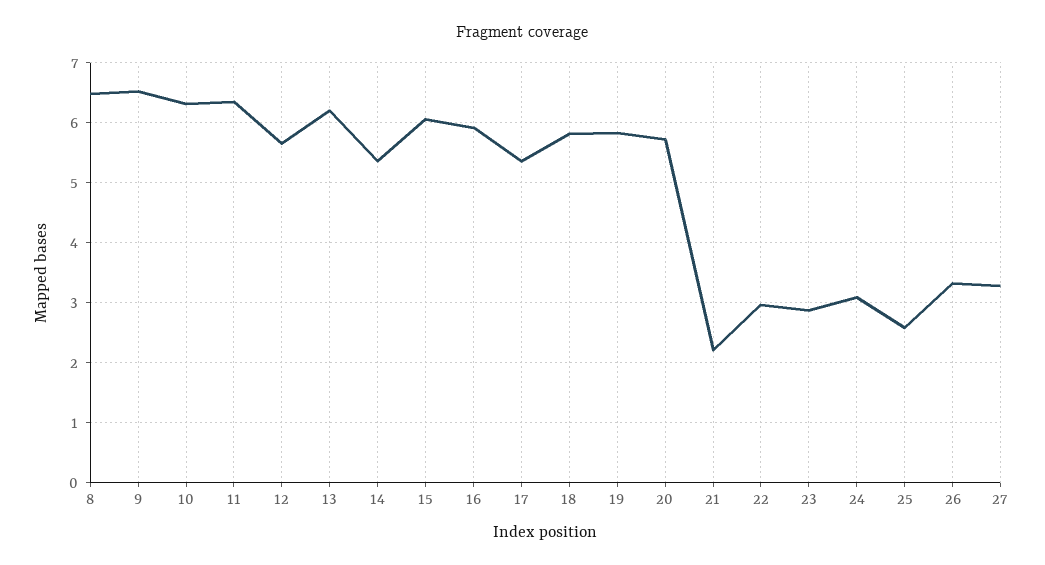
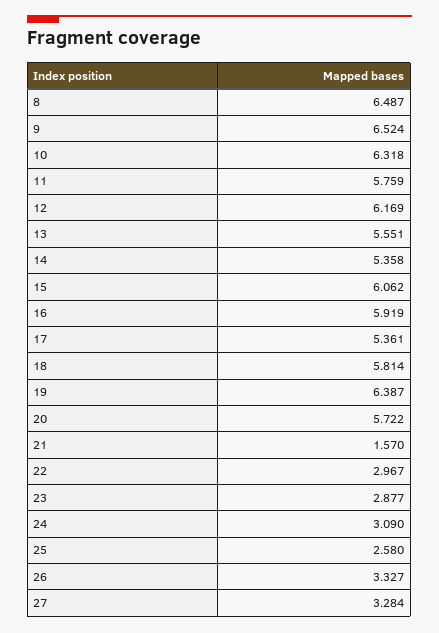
  {
    "8": 6.487,
    "9": 6.524,
    "10": 6.318,
-   "11": 6.4,
+   "11": 5.759,
-   "12": 5.6,
+   "12": 6.169,
-   "13": 6.2,
+   "13": 5.551,
    "14": 5.358,
    "15": 6.062,
    "16": 5.919,
    "17": 5.361,
    "18": 5.814,
-   "19": 5.8,
+   "19": 6.387,
    "20": 5.722,
-   "21": 2.2,
+   "21": 1.57,
    "22": 2.967,
    "23": 2.877,
    "24": 3.09,
    "25": 2.58,
    "26": 3.327,
    "27": 3.284
  }

